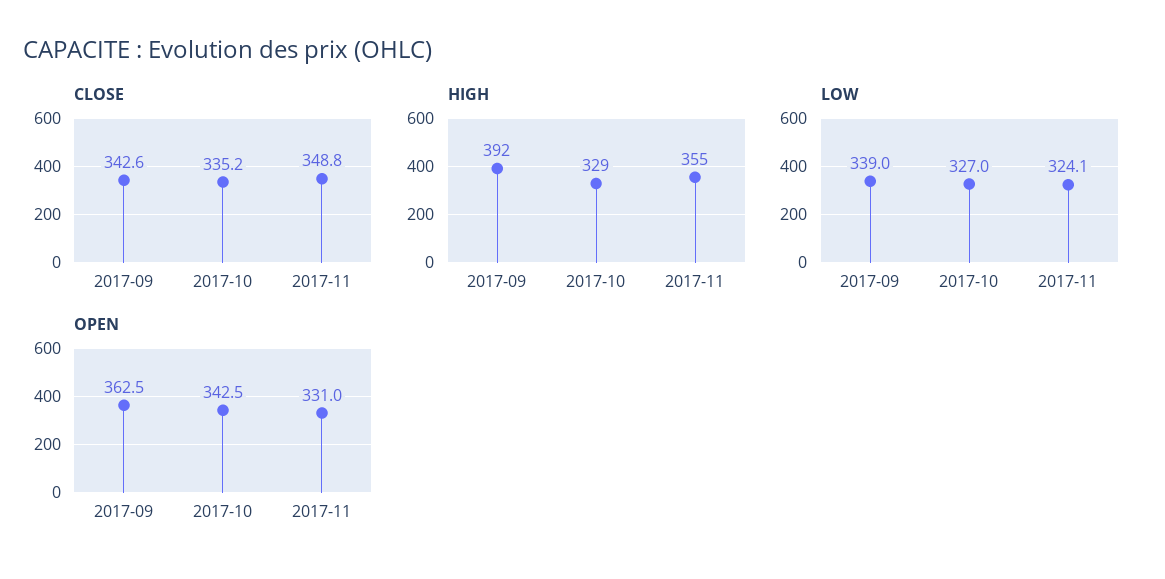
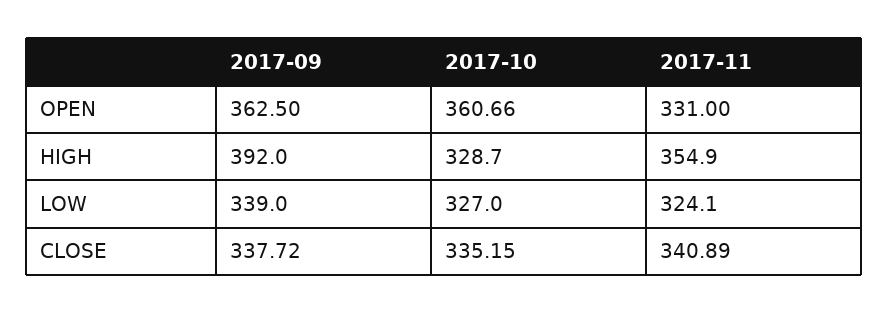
  {
    "CLOSE": {
-     "2017-09": 342.6,
+     "2017-09": 337.72,
      "2017-10": 335.15,
-     "2017-11": 348.8
+     "2017-11": 340.89
    },
    "HIGH": {
      "2017-09": 392,
      "2017-10": 328.7,
      "2017-11": 354.9
    },
    "LOW": {
      "2017-09": 339,
      "2017-10": 327,
      "2017-11": 324.1
    },
    "OPEN": {
      "2017-09": 362.5,
-     "2017-10": 342.5,
+     "2017-10": 360.66,
      "2017-11": 331
    }
  }

